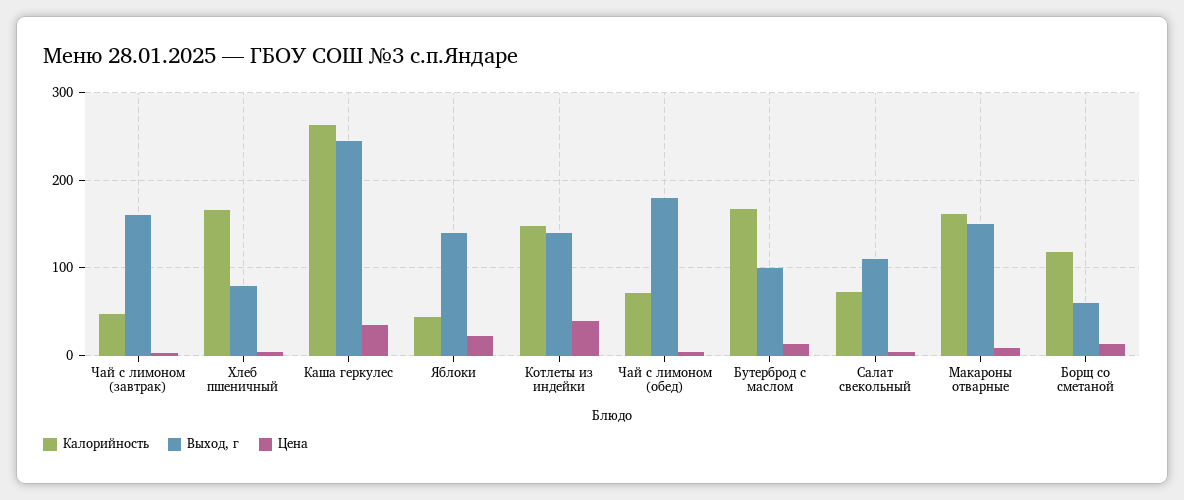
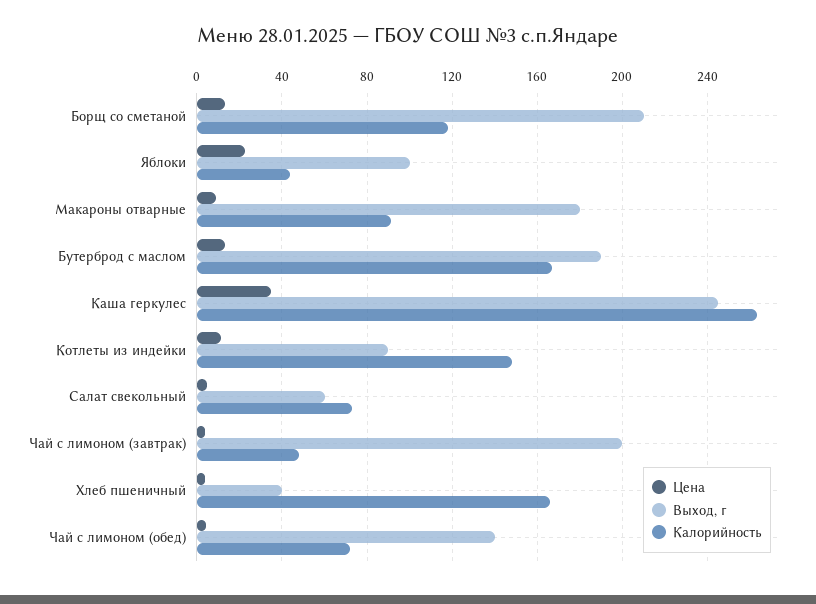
  {
    "Калорийность": {
      "Чай с лимоном (завтрак)": 50,
      "Хлеб пшеничный": 165,
      "Каша геркулес": 265,
      "Яблоки": 45,
      "Котлеты из индейки": 150,
      "Чай с лимоном (обед)": 70,
      "Бутерброд с маслом": 165,
      "Салат свекольный": 75,
-     "Макароны отварные": 160,
+     "Макароны отварные": 90,
      "Борщ со сметаной": 120
    },
    "Выход, г": {
-     "Чай с лимоном (завтрак)": 160,
+     "Чай с лимоном (завтрак)": 200,
-     "Хлеб пшеничный": 80,
+     "Хлеб пшеничный": 40,
      "Каша геркулес": 245,
-     "Яблоки": 140,
+     "Яблоки": 100,
-     "Котлеты из индейки": 140,
+     "Котлеты из индейки": 90,
-     "Чай с лимоном (обед)": 180,
+     "Чай с лимоном (обед)": 140,
-     "Бутерброд с маслом": 100,
+     "Бутерброд с маслом": 190,
-     "Салат свекольный": 110,
+     "Салат свекольный": 60,
-     "Макароны отварные": 150,
+     "Макароны отварные": 180,
-     "Борщ со сметаной": 60
+     "Борщ со сметаной": 210
    },
    "Цена": {
      "Чай с лимоном (завтрак)": 5,
      "Хлеб пшеничный": 5,
      "Каша геркулес": 35,
      "Яблоки": 25,
-     "Котлеты из индейки": 40,
+     "Котлеты из индейки": 10,
      "Чай с лимоном (обед)": 5,
      "Бутерброд с маслом": 15,
      "Салат свекольный": 5,
      "Макароны отварные": 10,
      "Борщ со сметаной": 15
    }
  }

